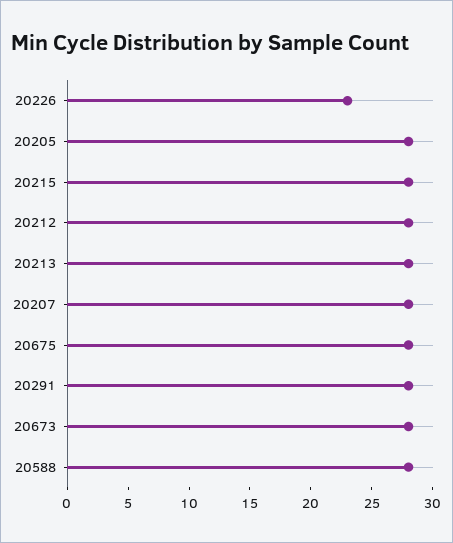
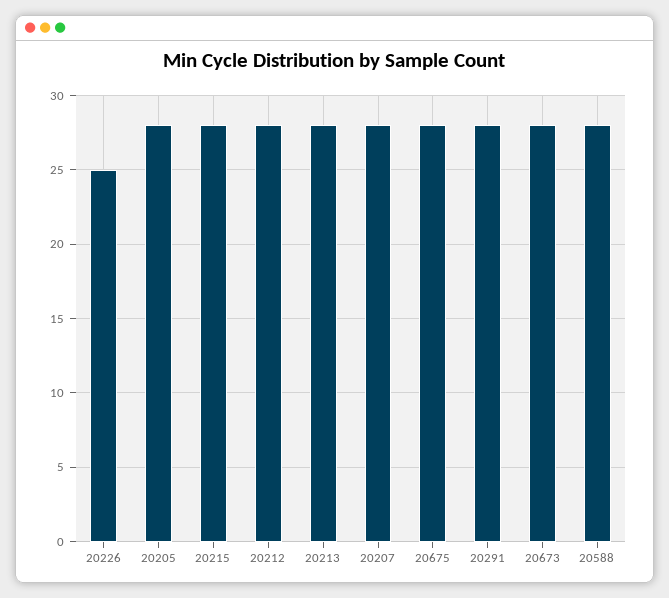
  {
-   "20226": 23,
+   "20226": 25,
    "20205": 28,
    "20215": 28,
    "20212": 28,
    "20213": 28,
    "20207": 28,
    "20675": 28,
    "20291": 28,
    "20673": 28,
    "20588": 28
  }

